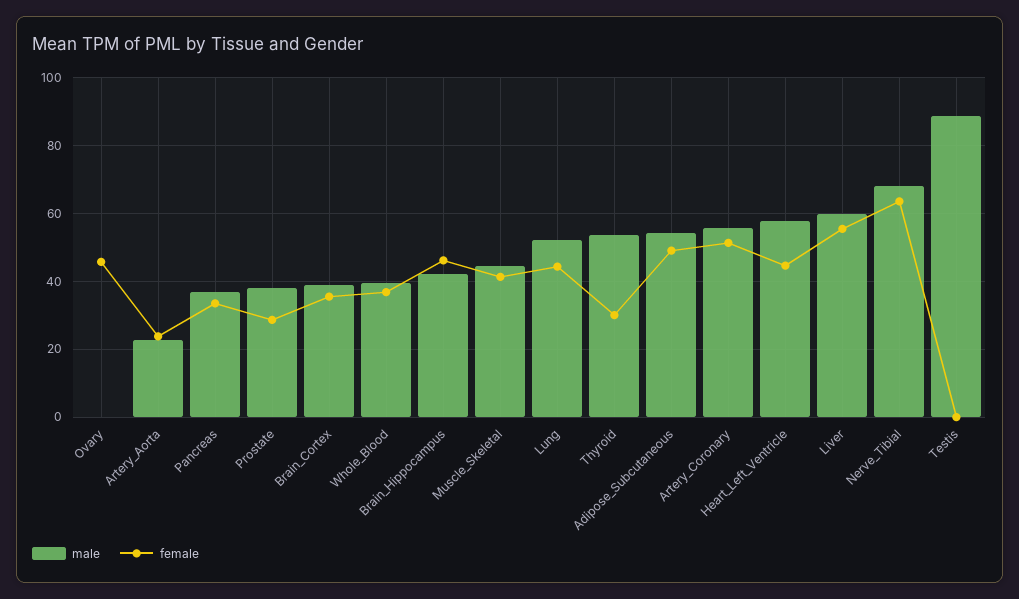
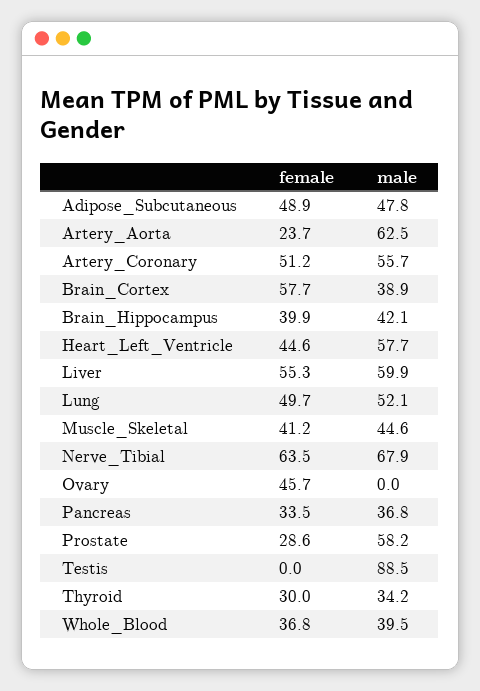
  {
    "male": {
      "Ovary": 0,
-     "Artery_Aorta": 22,
+     "Artery_Aorta": 62.5,
      "Pancreas": 36.8,
-     "Prostate": 38,
+     "Prostate": 58.2,
      "Brain_Cortex": 38.9,
      "Whole_Blood": 39.5,
      "Brain_Hippocampus": 42.1,
      "Muscle_Skeletal": 44.6,
      "Lung": 52.1,
-     "Thyroid": 54,
+     "Thyroid": 34.2,
-     "Adipose_Subcutaneous": 54,
+     "Adipose_Subcutaneous": 47.8,
      "Artery_Coronary": 55.7,
      "Heart_Left_Ventricle": 57.7,
      "Liver": 59.9,
      "Nerve_Tibial": 67.9,
      "Testis": 88.5
    },
    "female": {
      "Ovary": 45.7,
      "Artery_Aorta": 23.7,
      "Pancreas": 33.5,
      "Prostate": 28.6,
-     "Brain_Cortex": 36,
+     "Brain_Cortex": 57.7,
      "Whole_Blood": 36.8,
-     "Brain_Hippocampus": 46,
+     "Brain_Hippocampus": 39.9,
      "Muscle_Skeletal": 41.2,
-     "Lung": 44,
+     "Lung": 49.7,
      "Thyroid": 30,
      "Adipose_Subcutaneous": 48.9,
      "Artery_Coronary": 51.2,
      "Heart_Left_Ventricle": 44.6,
      "Liver": 55.3,
      "Nerve_Tibial": 63.5,
      "Testis": 0
    }
  }

